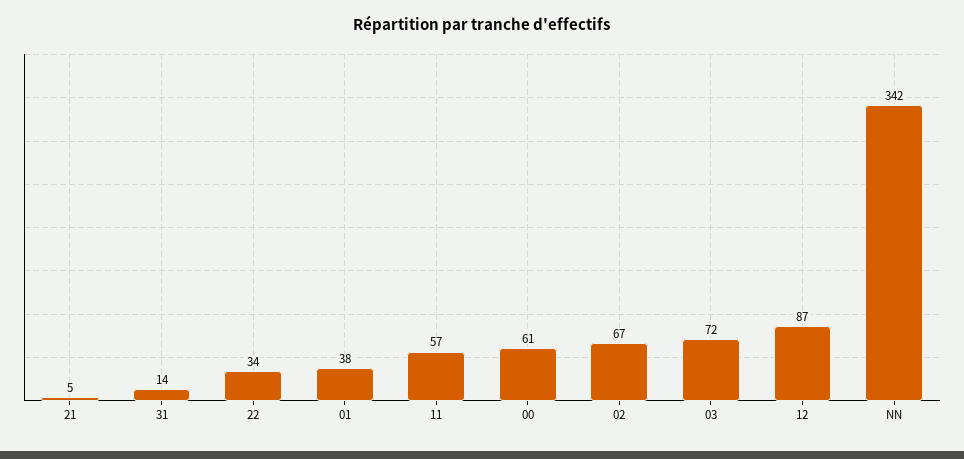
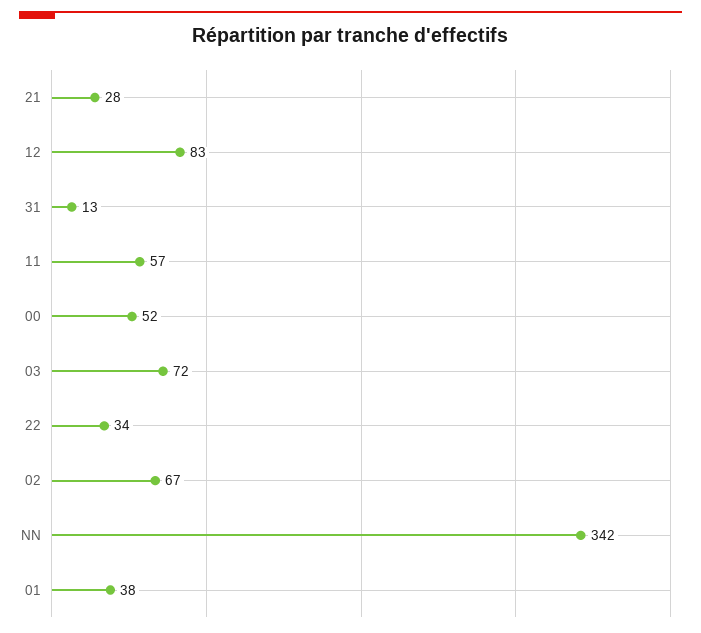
  {
-   "21": 5,
+   "21": 28,
-   "31": 14,
+   "31": 13,
    "22": 34,
    "01": 38,
    "11": 57,
-   "00": 61,
+   "00": 52,
    "02": 67,
    "03": 72,
-   "12": 87,
+   "12": 83,
    "NN": 342
  }

